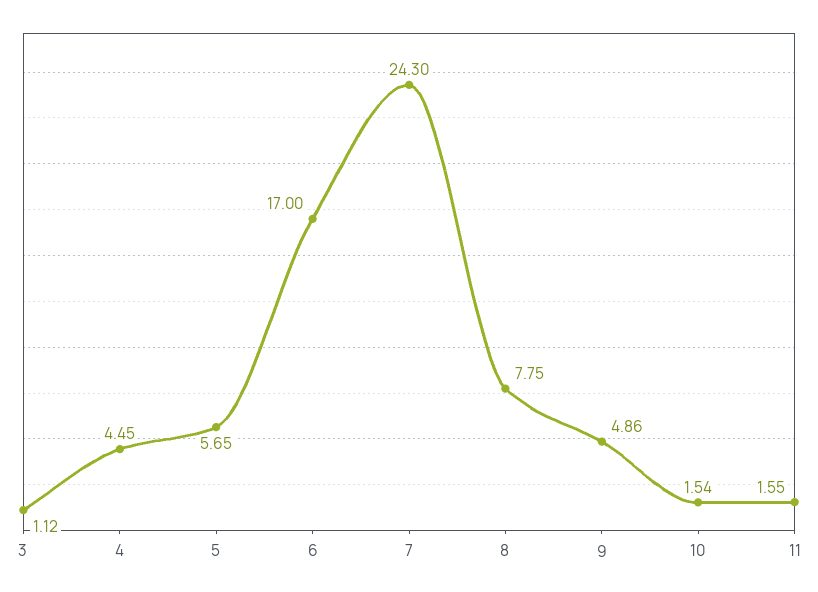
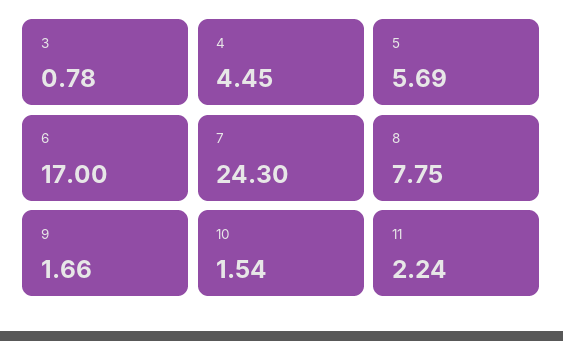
  {
-   "3": 1.12,
+   "3": 0.78,
    "4": 4.45,
-   "5": 5.65,
+   "5": 5.69,
    "6": 17,
    "7": 24.3,
    "8": 7.75,
-   "9": 4.86,
+   "9": 1.66,
    "10": 1.54,
-   "11": 1.55
+   "11": 2.24
  }

